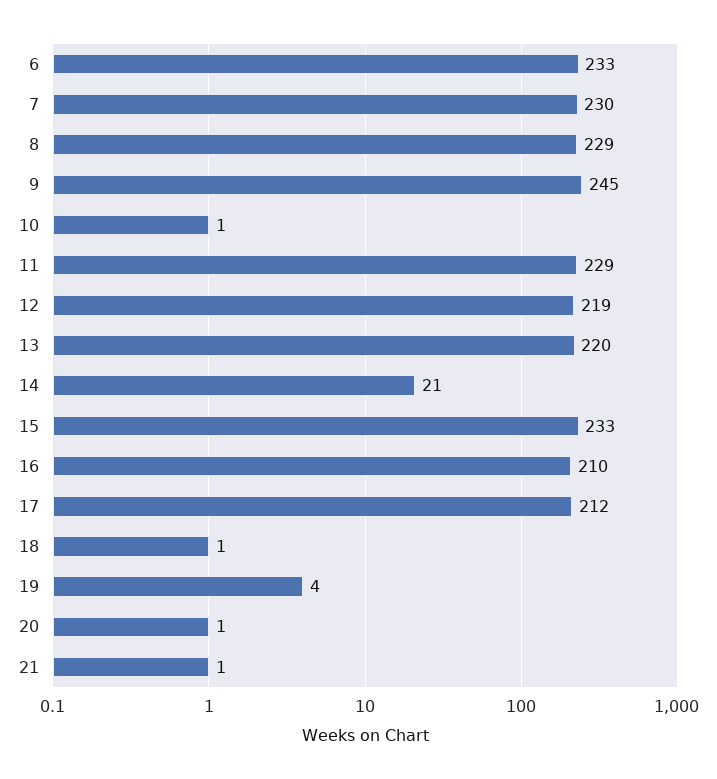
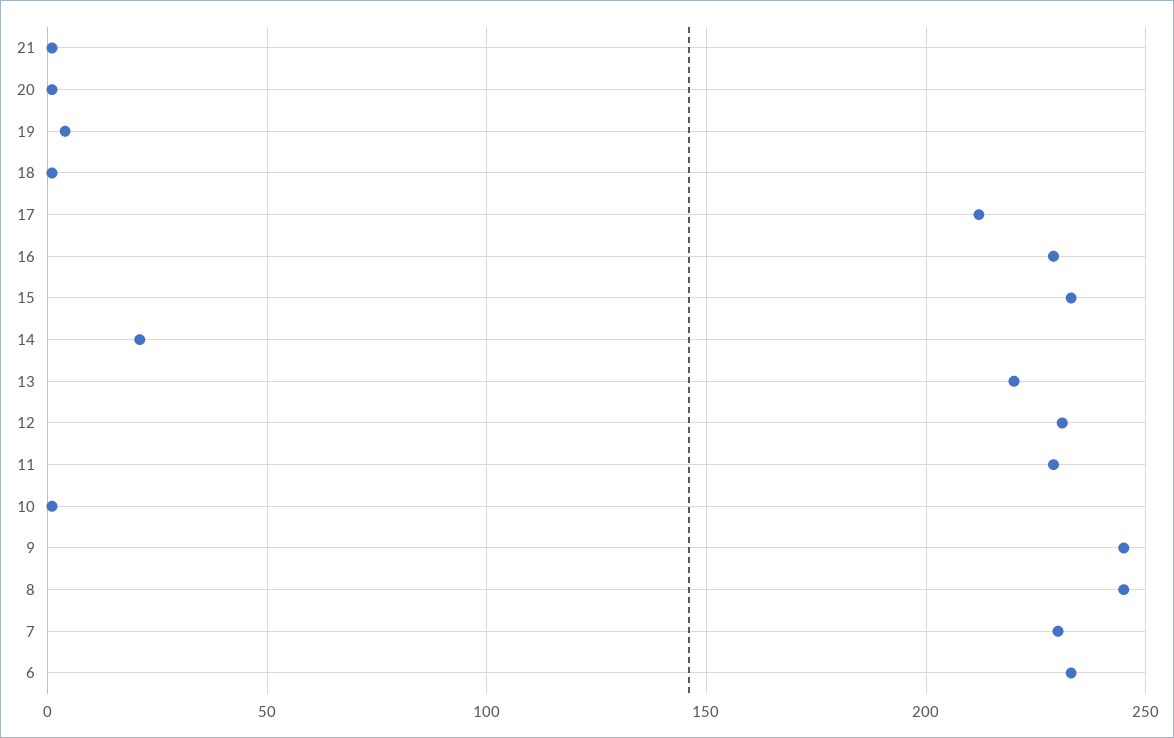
  {
    "6": 233,
    "7": 230,
-   "8": 229,
+   "8": 245,
    "9": 245,
    "10": 1,
    "11": 229,
-   "12": 219,
+   "12": 230,
    "13": 220,
    "14": 21,
    "15": 233,
-   "16": 210,
+   "16": 230,
    "17": 212,
    "18": 1,
    "19": 4,
    "20": 1,
    "21": 1
  }

